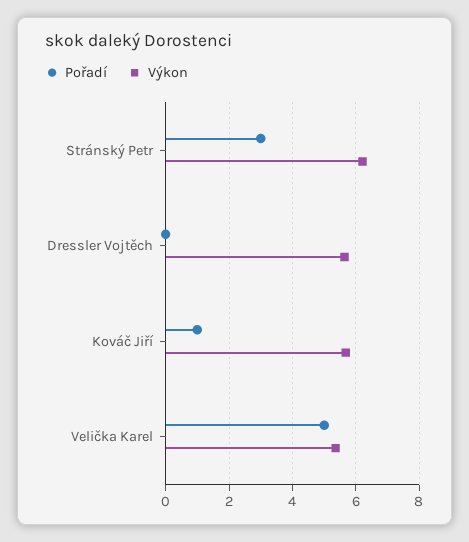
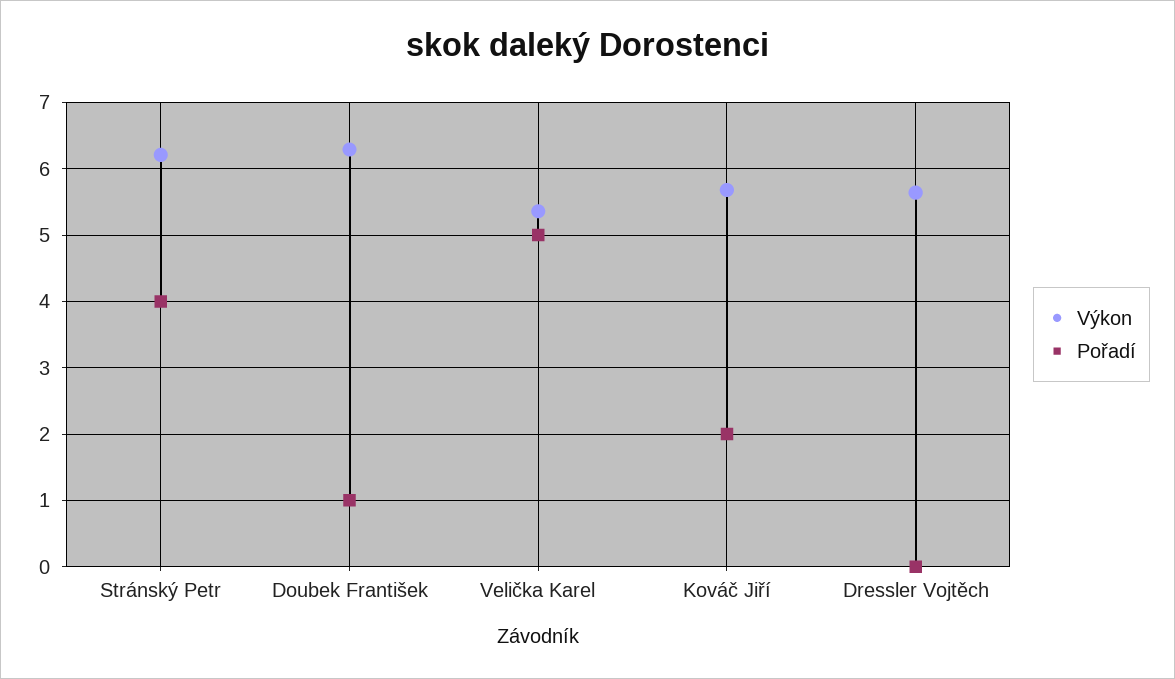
  {
    "Pořadí": {
-     "Stránský Petr": 3,
+     "Stránský Petr": 4,
      "Dressler Vojtěch": 0,
-     "Kováč Jiří": 1,
+     "Kováč Jiří": 2,
-     "Velička Karel": 5
+     "Velička Karel": 5,
+     "Doubek František": 1
    },
    "Výkon": {
      "Stránský Petr": 6.2,
      "Dressler Vojtěch": 5.6,
      "Kováč Jiří": 5.7,
-     "Velička Karel": 5.4
+     "Velička Karel": 5.4,
+     "Doubek František": 6.3
    }
  }

